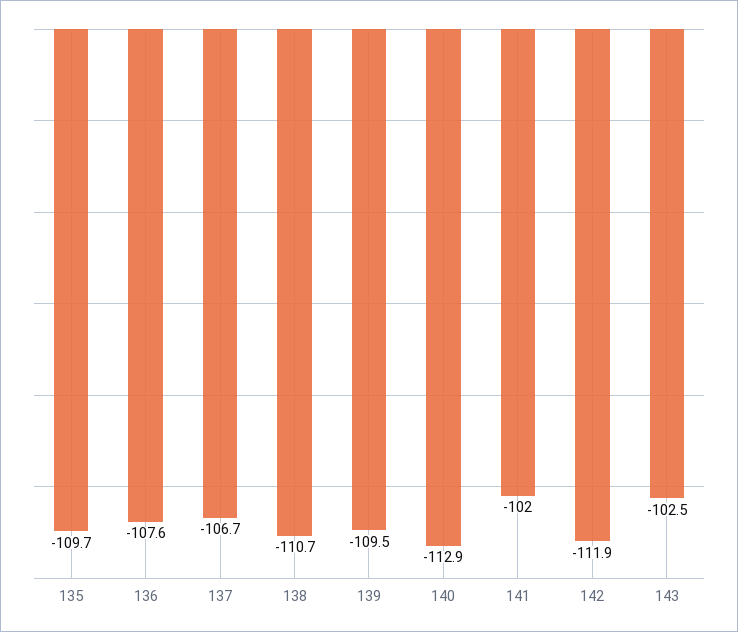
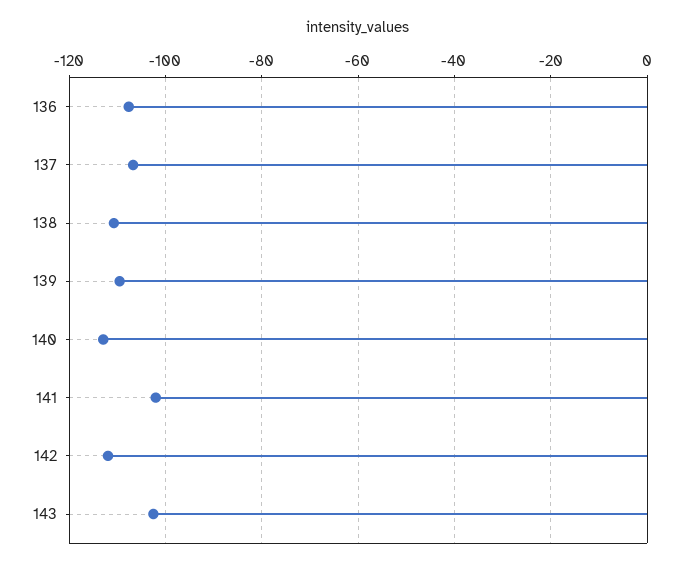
  {
-   "135": -109.7,
    "136": -107.6,
    "137": -106.7,
    "138": -110.7,
    "139": -109.5,
    "140": -112.9,
    "141": -102,
    "142": -111.9,
    "143": -102.5
  }

